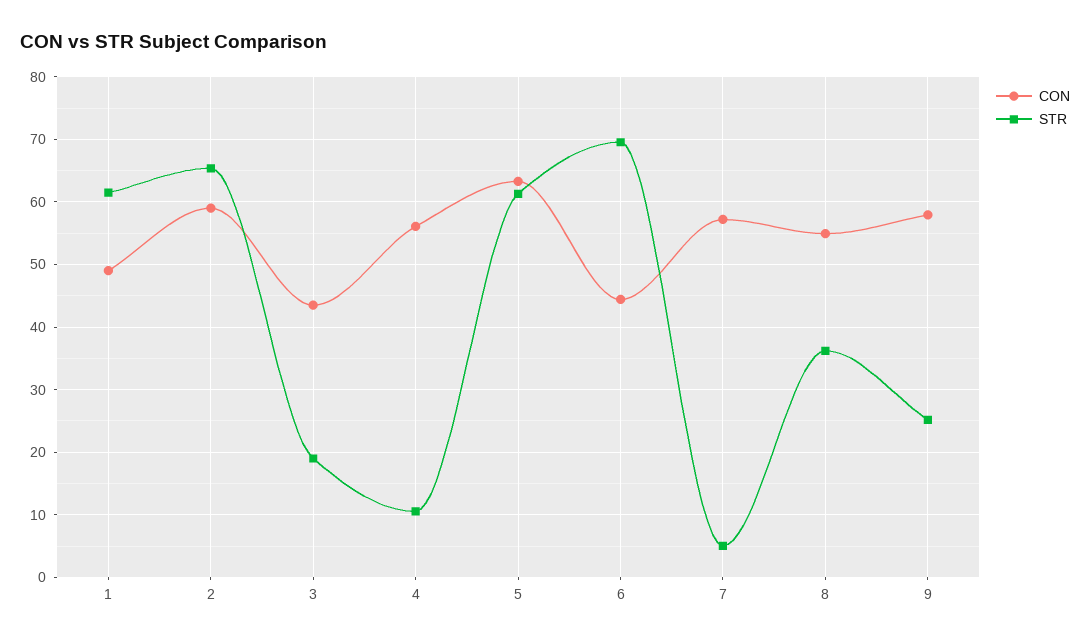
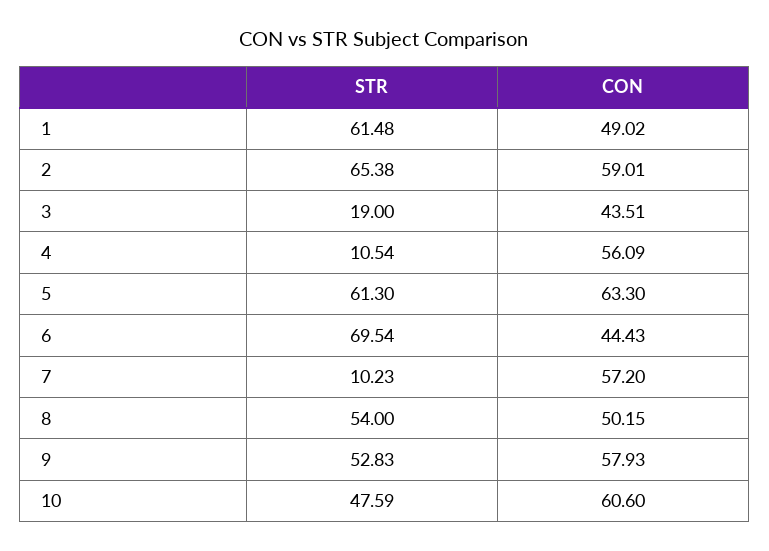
  {
    "CON": {
      "1": 49.02,
      "2": 59.01,
      "3": 43.51,
      "4": 56.09,
      "5": 63.3,
      "6": 44.43,
      "7": 57.2,
-     "8": 55,
+     "8": 50.15,
-     "9": 57.93
+     "9": 57.93,
+     "10": 60.6
    },
    "STR": {
      "1": 61.48,
      "2": 65.38,
      "3": 19,
      "4": 10.54,
      "5": 61.3,
      "6": 69.54,
-     "7": 5,
+     "7": 10.23,
-     "8": 36,
+     "8": 54,
-     "9": 25
+     "9": 52.83,
+     "10": 47.59
    }
  }

